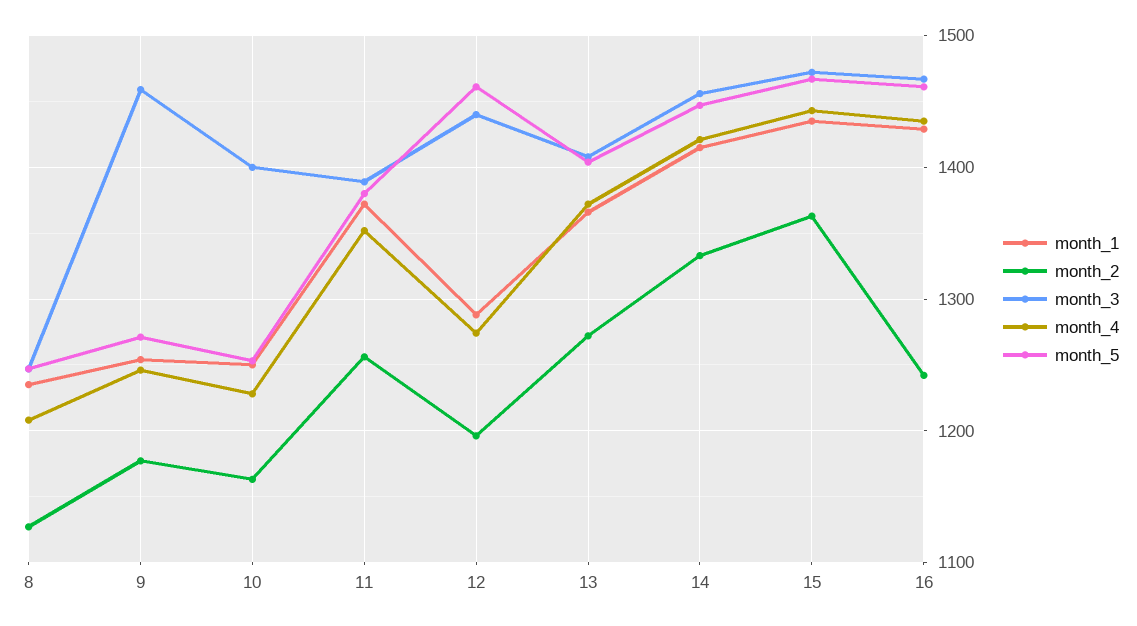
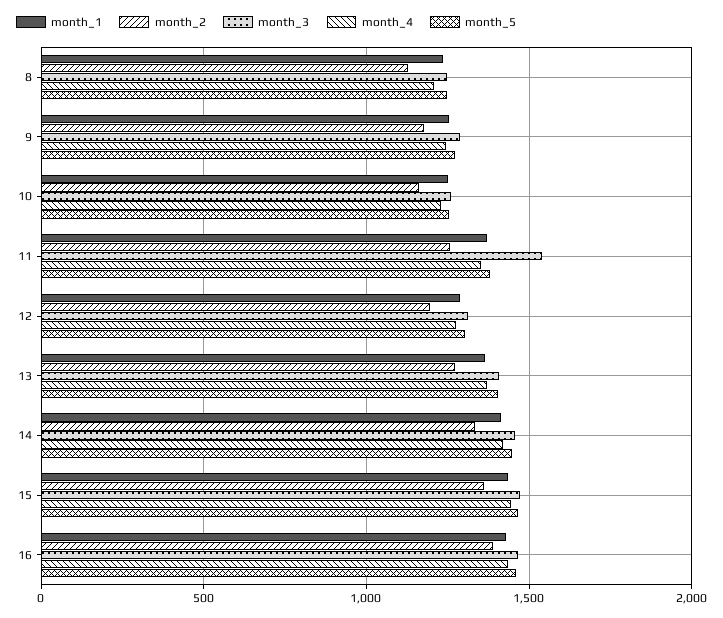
  {
    "month_1": {
      "8": 1240,
      "9": 1250,
      "10": 1250,
      "11": 1370,
      "12": 1290,
      "13": 1370,
      "14": 1420,
      "15": 1440,
      "16": 1430
    },
    "month_2": {
      "8": 1130,
      "9": 1180,
      "10": 1160,
      "11": 1260,
      "12": 1200,
      "13": 1270,
      "14": 1330,
      "15": 1360,
-     "16": 1240
+     "16": 1400
    },
    "month_3": {
      "8": 1250,
-     "9": 1460,
+     "9": 1300,
-     "10": 1400,
+     "10": 1250,
-     "11": 1390,
+     "11": 1550,
-     "12": 1440,
+     "12": 1300,
      "13": 1410,
      "14": 1460,
      "15": 1470,
      "16": 1470
    },
    "month_4": {
      "8": 1210,
      "9": 1250,
      "10": 1230,
      "11": 1350,
      "12": 1270,
      "13": 1370,
      "14": 1420,
      "15": 1440,
      "16": 1440
    },
    "month_5": {
      "8": 1250,
      "9": 1270,
      "10": 1250,
      "11": 1380,
-     "12": 1460,
+     "12": 1300,
      "13": 1400,
      "14": 1450,
      "15": 1470,
      "16": 1460
    }
  }

